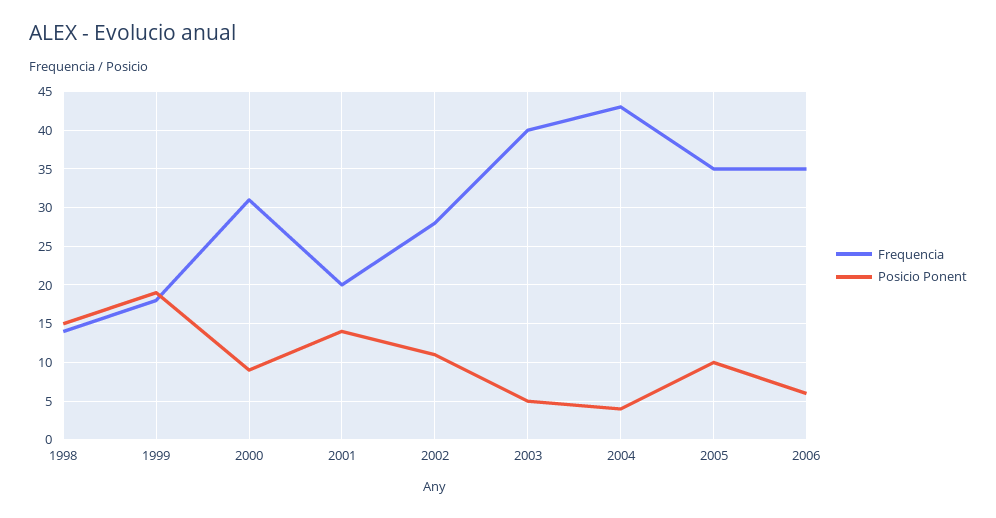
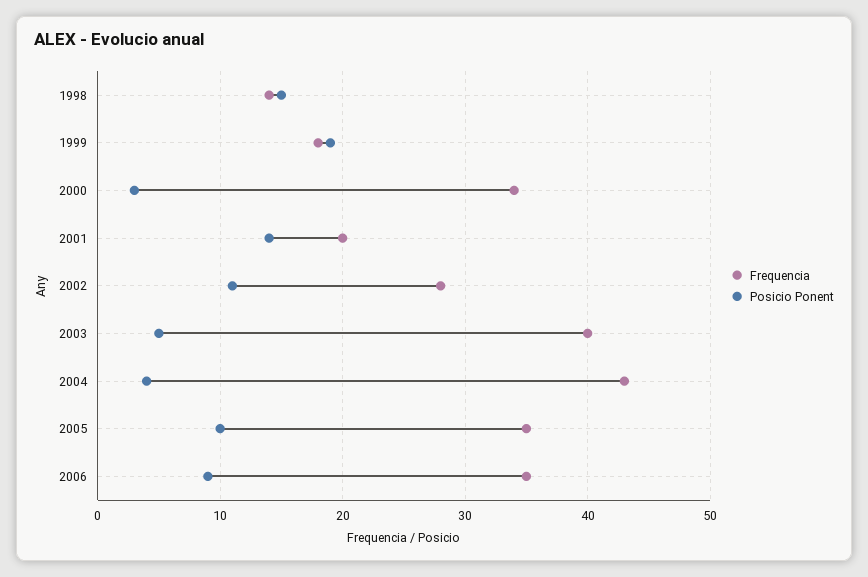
  {
    "Frequencia": {
      "1998": 14,
      "1999": 18,
-     "2000": 31,
+     "2000": 34,
      "2001": 20,
      "2002": 28,
      "2003": 40,
      "2004": 43,
      "2005": 35,
      "2006": 35
    },
    "Posicio Ponent": {
      "1998": 15,
      "1999": 19,
-     "2000": 9,
+     "2000": 3,
      "2001": 14,
      "2002": 11,
      "2003": 5,
      "2004": 4,
      "2005": 10,
-     "2006": 6
+     "2006": 9
    }
  }

